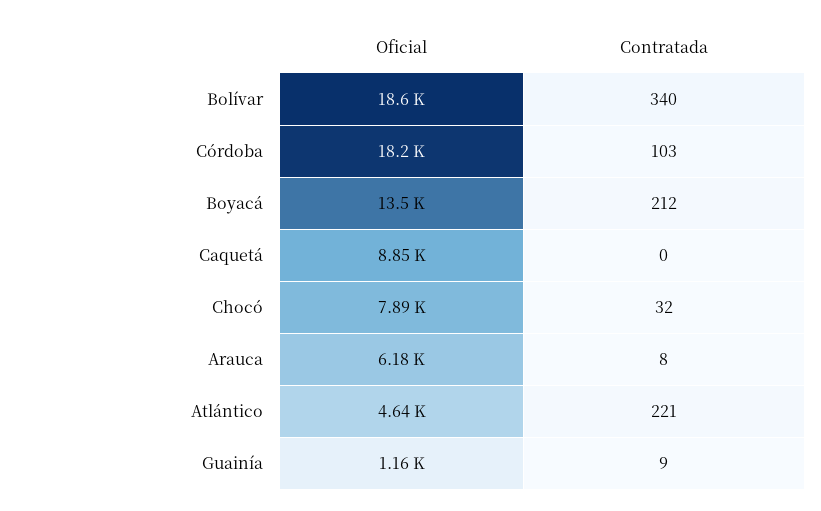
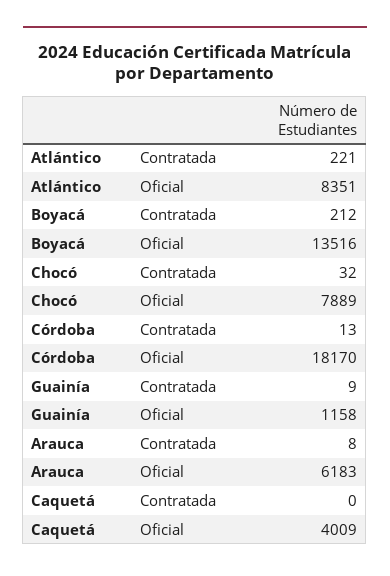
  {
    "Oficial": {
-     "Bolívar": 18600,
      "Córdoba": 18170,
      "Boyacá": 13516,
-     "Caquetá": 8850,
+     "Caquetá": 4009,
      "Chocó": 7889,
      "Arauca": 6183,
-     "Atlántico": 4640,
+     "Atlántico": 8351,
      "Guainía": 1158
    },
    "Contratada": {
-     "Bolívar": 340,
-     "Córdoba": 103,
+     "Córdoba": 13,
      "Boyacá": 212,
      "Caquetá": 0,
      "Chocó": 32,
      "Arauca": 8,
      "Atlántico": 221,
      "Guainía": 9
    }
  }

